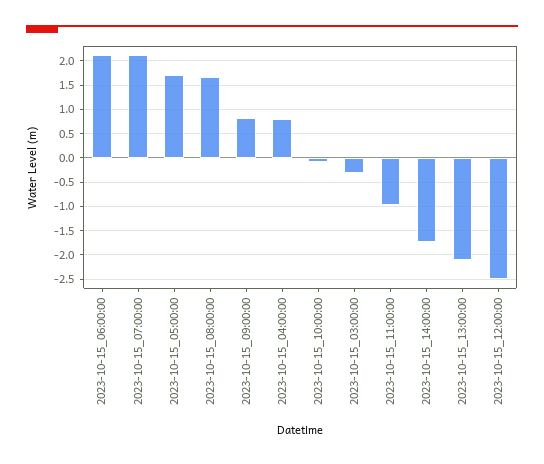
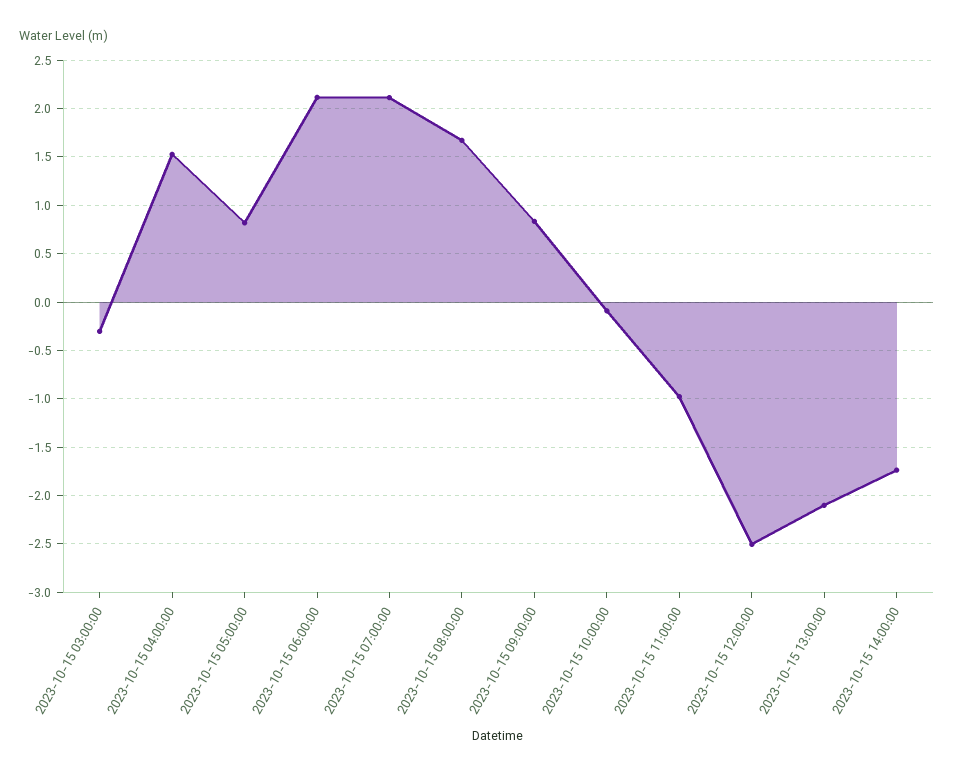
  {
    "2023-10-15_06:00:00": 2.1,
    "2023-10-15_07:00:00": 2.1,
-   "2023-10-15_05:00:00": 1.75,
+   "2023-10-15_05:00:00": 0.8,
    "2023-10-15_08:00:00": 1.7,
    "2023-10-15_09:00:00": 0.8,
-   "2023-10-15_04:00:00": 0.75,
+   "2023-10-15_04:00:00": 1.5,
    "2023-10-15_10:00:00": -0.1,
    "2023-10-15_03:00:00": -0.3,
    "2023-10-15_11:00:00": -1,
    "2023-10-15_14:00:00": -1.7,
    "2023-10-15_13:00:00": -2.1,
    "2023-10-15_12:00:00": -2.5
  }

